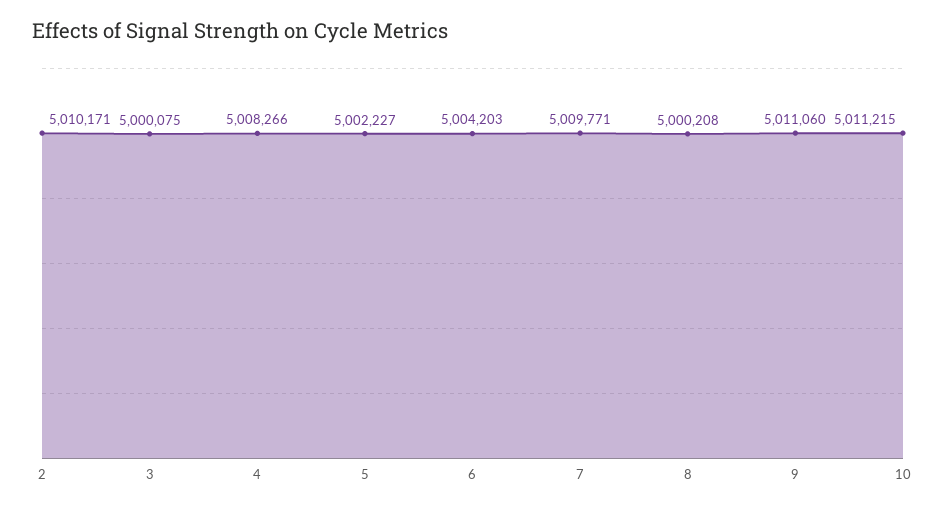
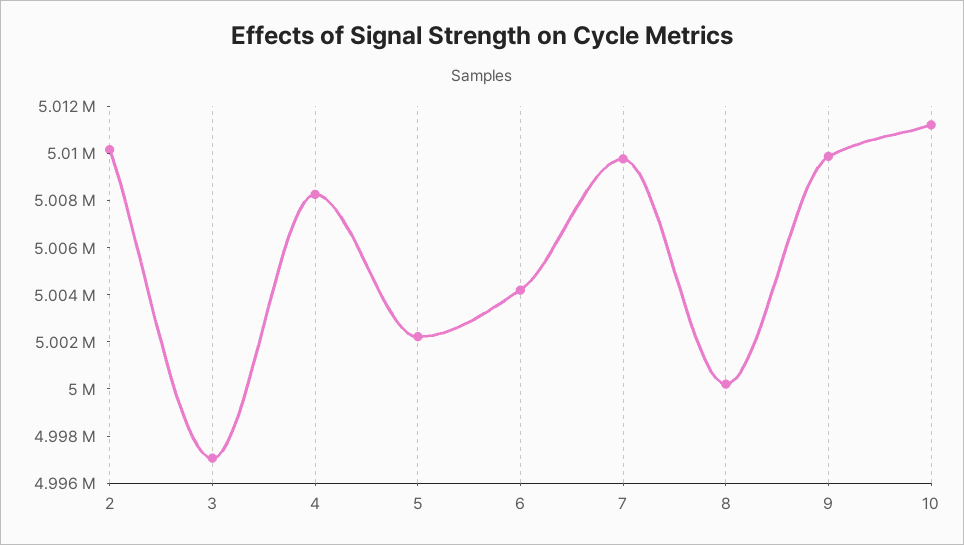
  {
    "2": 5010171,
-   "3": 5000075,
+   "3": 4997000,
    "4": 5008266,
    "5": 5002227,
    "6": 5004203,
    "7": 5009771,
    "8": 5000208,
-   "9": 5011060,
+   "9": 5010000,
    "10": 5011215
  }

